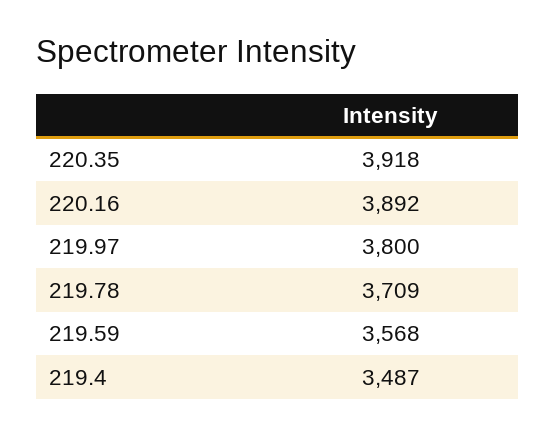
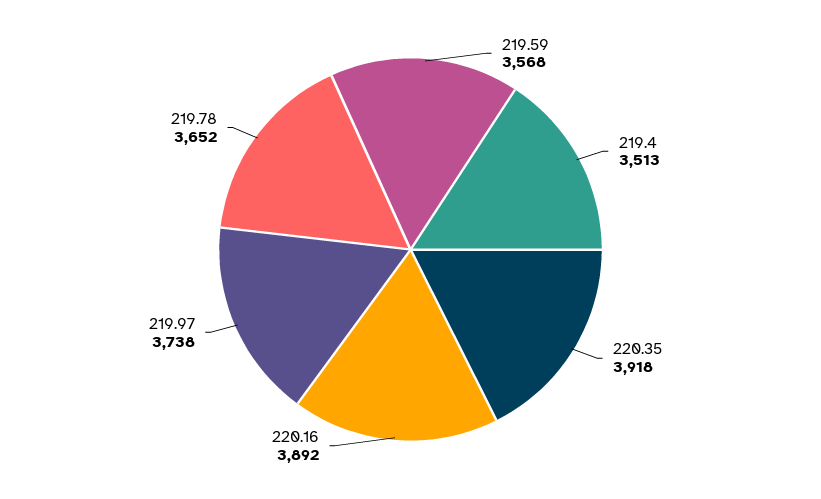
  {
    "220.35": 3918,
    "220.16": 3892,
-   "219.97": 3800,
+   "219.97": 3738,
-   "219.78": 3709,
+   "219.78": 3652,
    "219.59": 3568,
-   "219.4": 3487
+   "219.4": 3513
  }

